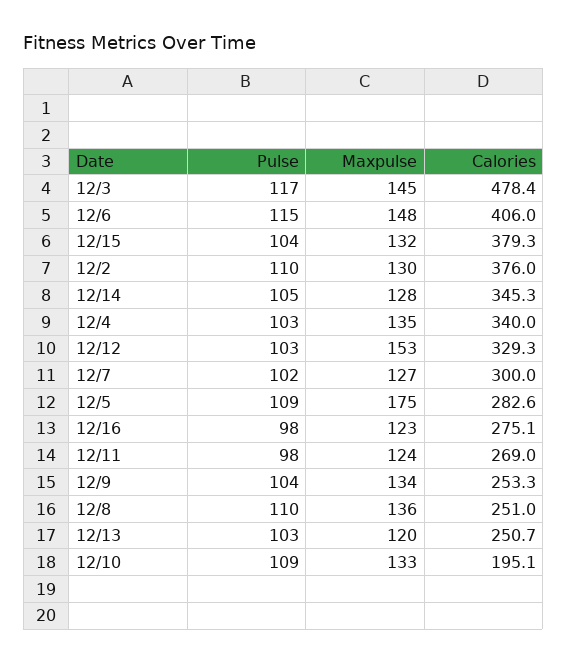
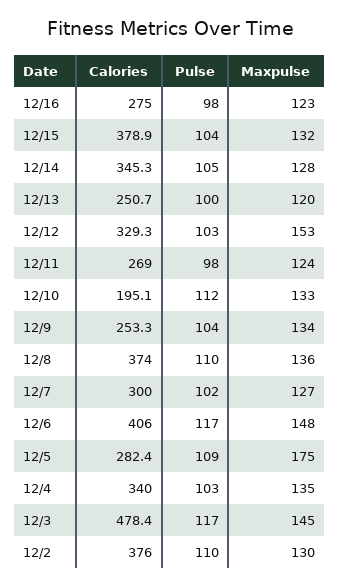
  {
    "Pulse": {
      "12/3": 117,
-     "12/6": 115,
+     "12/6": 117,
      "12/15": 104,
      "12/2": 110,
      "12/14": 105,
      "12/4": 103,
      "12/12": 103,
      "12/7": 102,
      "12/5": 109,
      "12/16": 98,
      "12/11": 98,
      "12/9": 104,
      "12/8": 110,
-     "12/13": 103,
+     "12/13": 100,
-     "12/10": 109
+     "12/10": 112
    },
    "Maxpulse": {
      "12/3": 145,
      "12/6": 148,
      "12/15": 132,
      "12/2": 130,
      "12/14": 128,
      "12/4": 135,
      "12/12": 153,
      "12/7": 127,
      "12/5": 175,
      "12/16": 123,
      "12/11": 124,
      "12/9": 134,
      "12/8": 136,
      "12/13": 120,
      "12/10": 133
    },
    "Calories": {
      "12/3": 478.4,
      "12/6": 406,
-     "12/15": 379.3,
+     "12/15": 378.9,
      "12/2": 376,
      "12/14": 345.3,
      "12/4": 340,
      "12/12": 329.3,
      "12/7": 300,
-     "12/5": 282.6,
+     "12/5": 282.4,
-     "12/16": 275.1,
+     "12/16": 275,
      "12/11": 269,
      "12/9": 253.3,
-     "12/8": 251,
+     "12/8": 374,
      "12/13": 250.7,
      "12/10": 195.1
    }
  }

